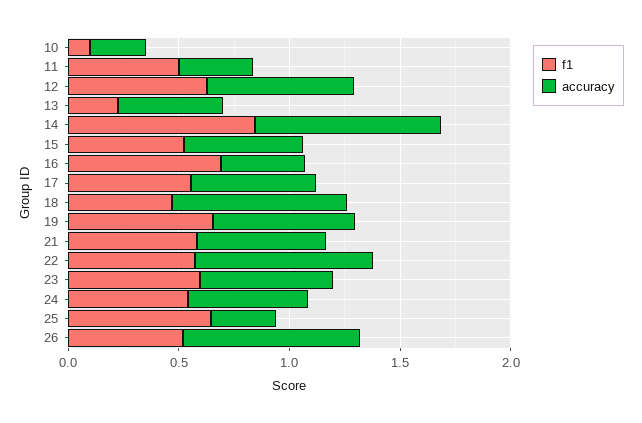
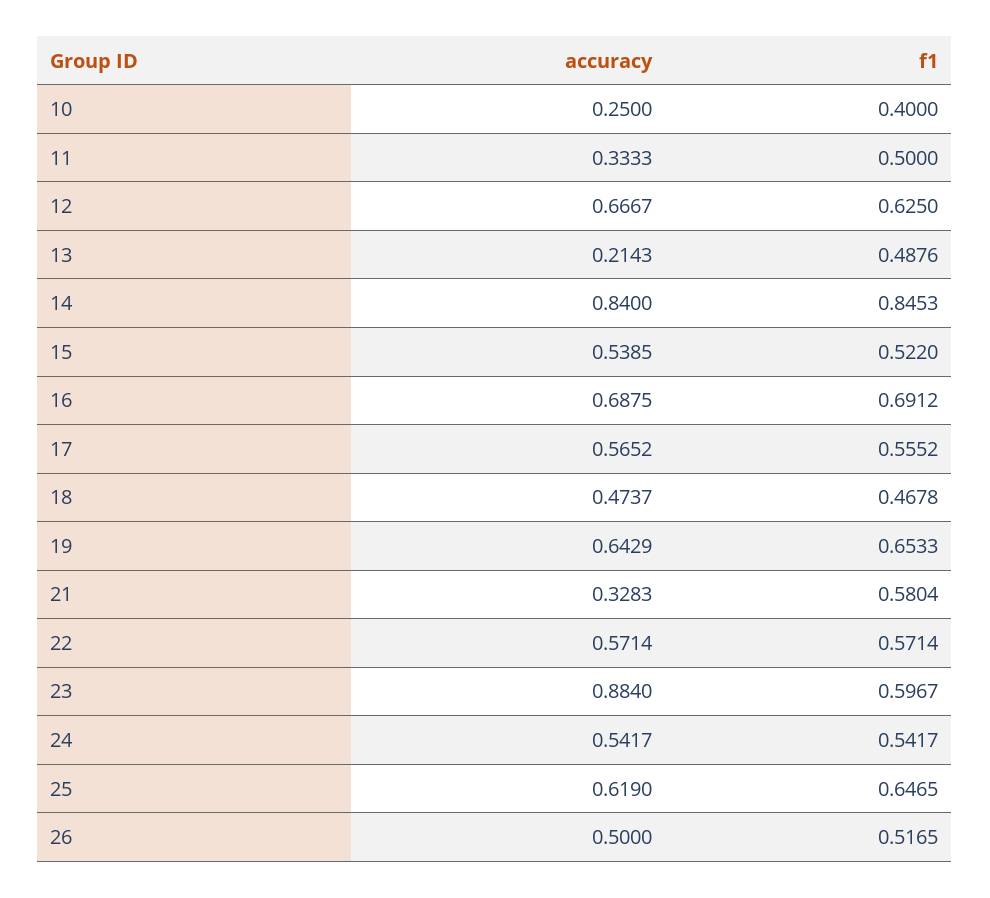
  {
    "f1": {
-     "10": 0.1,
+     "10": 0.4,
      "11": 0.5,
      "12": 0.625,
-     "13": 0.2,
+     "13": 0.4876,
      "14": 0.8453,
      "15": 0.522,
      "16": 0.6912,
      "17": 0.5552,
      "18": 0.4678,
      "19": 0.6533,
      "21": 0.5804,
      "22": 0.5714,
      "23": 0.5967,
      "24": 0.5417,
      "25": 0.6465,
      "26": 0.5165
    },
    "accuracy": {
      "10": 0.25,
      "11": 0.3333,
      "12": 0.6667,
-     "13": 0.5,
+     "13": 0.2143,
      "14": 0.84,
      "15": 0.5385,
-     "16": 0.4,
+     "16": 0.6875,
      "17": 0.5652,
-     "18": 0.8,
+     "18": 0.4737,
      "19": 0.6429,
-     "21": 0.6,
+     "21": 0.3283,
-     "22": 0.8,
+     "22": 0.5714,
-     "23": 0.6,
+     "23": 0.884,
      "24": 0.5417,
-     "25": 0.3,
+     "25": 0.619,
-     "26": 0.8
+     "26": 0.5
    }
  }

